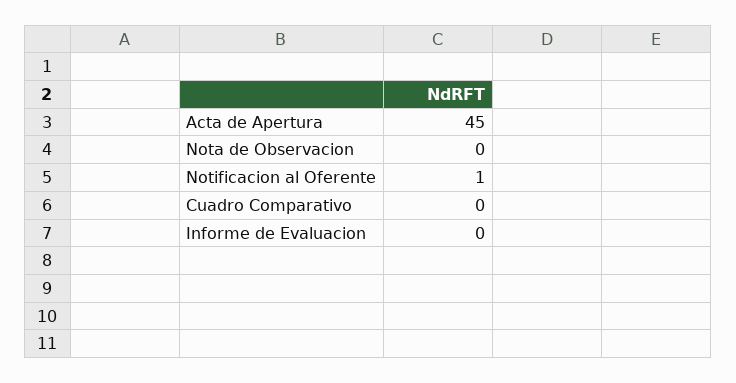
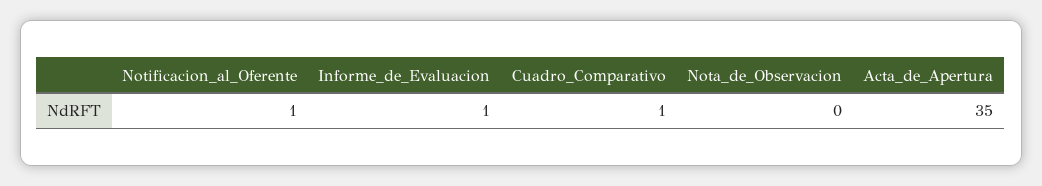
  {
-   "Acta de Apertura": 45,
+   "Acta de Apertura": 35,
    "Nota de Observacion": 0,
    "Notificacion al Oferente": 1,
-   "Cuadro Comparativo": 0,
+   "Cuadro Comparativo": 1,
-   "Informe de Evaluacion": 0
+   "Informe de Evaluacion": 1
  }

